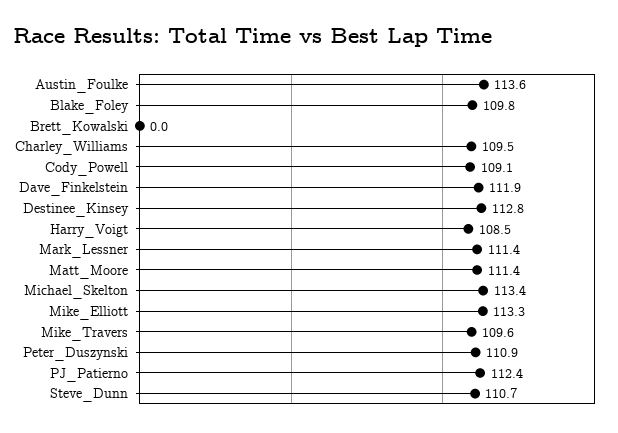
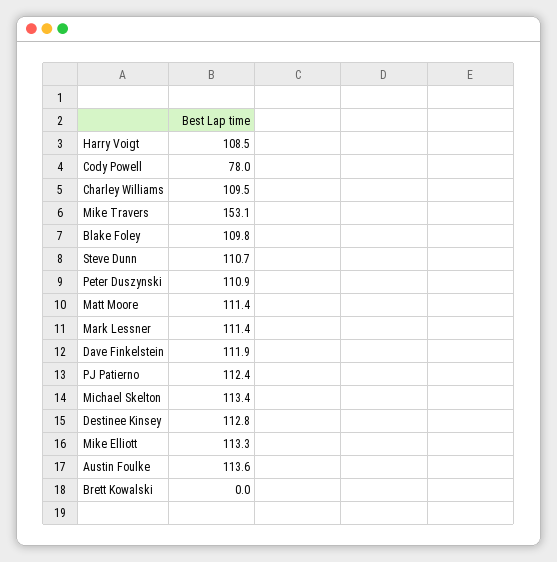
  {
    "Austin_Foulke": 113.6,
    "Blake_Foley": 109.8,
    "Brett_Kowalski": 0,
    "Charley_Williams": 109.5,
-   "Cody_Powell": 109.1,
+   "Cody_Powell": 78,
    "Dave_Finkelstein": 111.9,
    "Destinee_Kinsey": 112.8,
    "Harry_Voigt": 108.5,
    "Mark_Lessner": 111.4,
    "Matt_Moore": 111.4,
    "Michael_Skelton": 113.4,
    "Mike_Elliott": 113.3,
-   "Mike_Travers": 109.6,
+   "Mike_Travers": 153.1,
    "Peter_Duszynski": 110.9,
    "PJ_Patierno": 112.4,
    "Steve_Dunn": 110.7
  }

